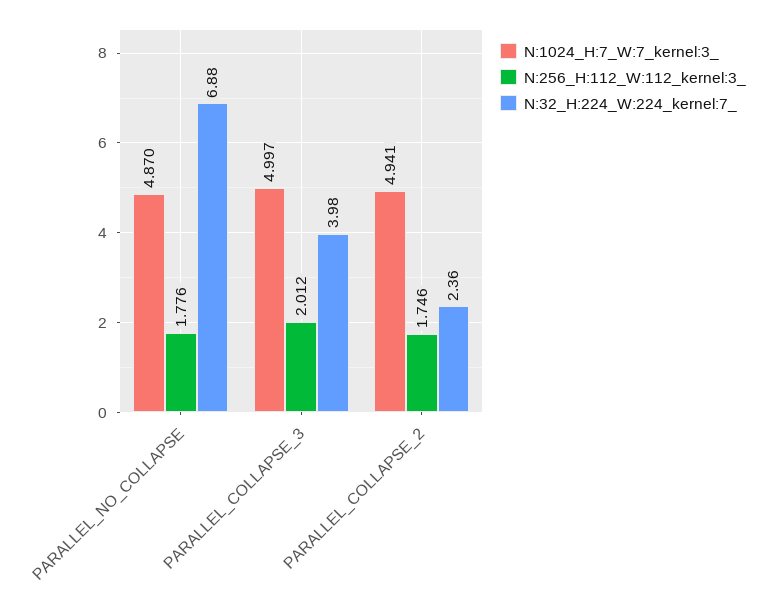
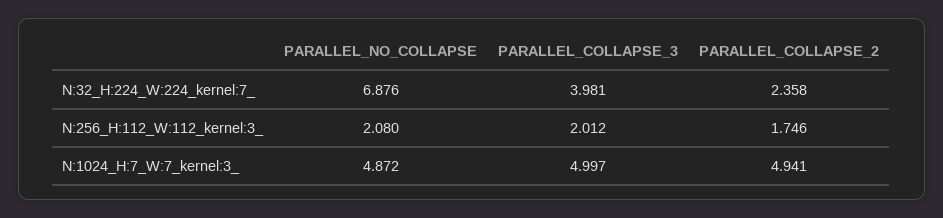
  {
    "N:1024_H:7_W:7_kernel:3_": {
-     "PARALLEL_NO_COLLAPSE": 4.87,
+     "PARALLEL_NO_COLLAPSE": 4.872,
      "PARALLEL_COLLAPSE_3": 4.997,
      "PARALLEL_COLLAPSE_2": 4.941
    },
    "N:256_H:112_W:112_kernel:3_": {
-     "PARALLEL_NO_COLLAPSE": 1.776,
+     "PARALLEL_NO_COLLAPSE": 2.08,
      "PARALLEL_COLLAPSE_3": 2.012,
      "PARALLEL_COLLAPSE_2": 1.746
    },
    "N:32_H:224_W:224_kernel:7_": {
      "PARALLEL_NO_COLLAPSE": 6.876,
      "PARALLEL_COLLAPSE_3": 3.981,
      "PARALLEL_COLLAPSE_2": 2.358
    }
  }

